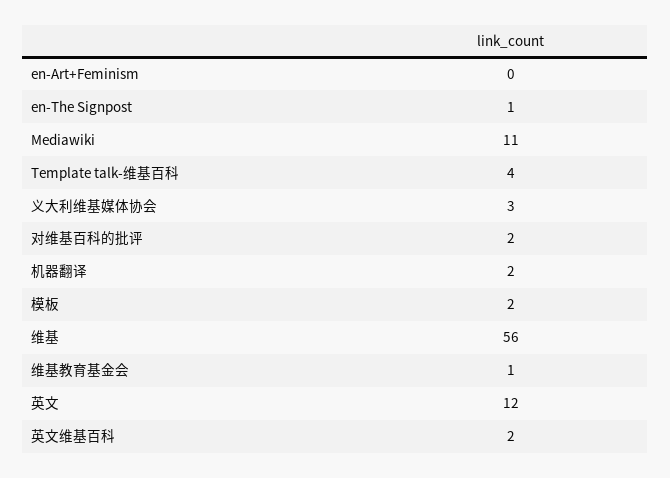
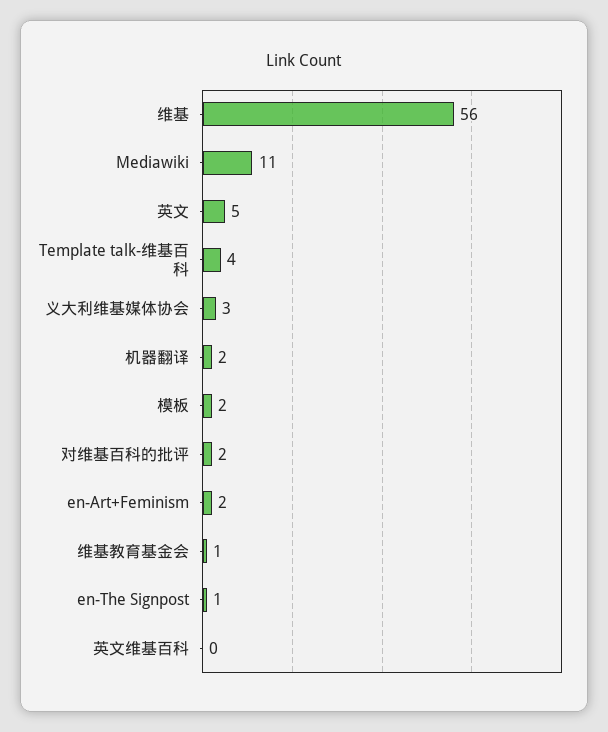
  {
-   "en-Art+Feminism": 0,
+   "en-Art+Feminism": 2,
    "en-The Signpost": 1,
    "Mediawiki": 11,
    "Template talk-维基百科": 4,
    "义大利维基媒体协会": 3,
    "对维基百科的批评": 2,
    "机器翻译": 2,
    "模板": 2,
    "维基": 56,
    "维基教育基金会": 1,
-   "英文": 12,
+   "英文": 5,
-   "英文维基百科": 2
+   "英文维基百科": 0
  }

